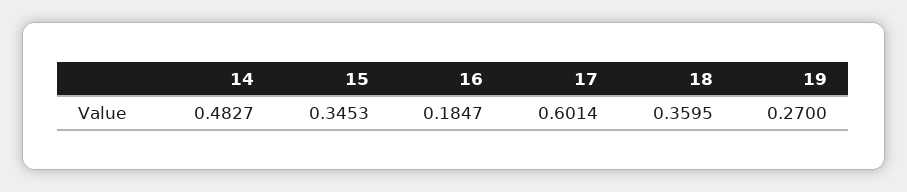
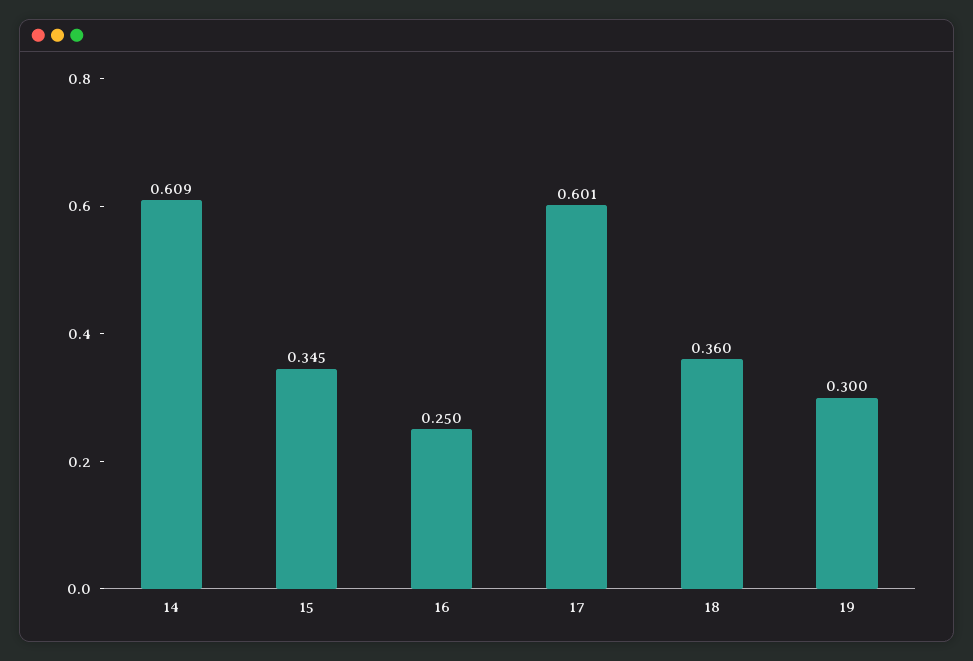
  {
-   "14": 0.4827,
+   "14": 0.609,
    "15": 0.3453,
-   "16": 0.1847,
+   "16": 0.25,
    "17": 0.6014,
    "18": 0.3595,
-   "19": 0.27
+   "19": 0.3
  }

